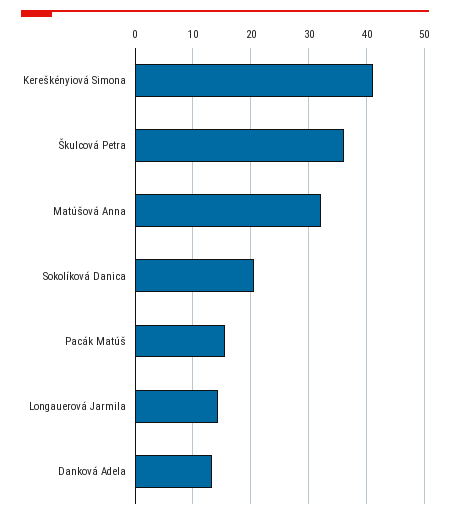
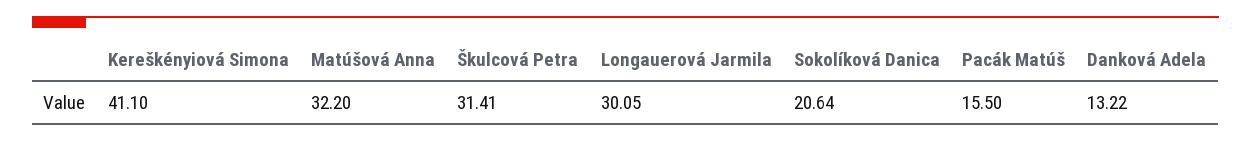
  {
    "Kereškényiová Simona": 41.1,
-   "Škulcová Petra": 36,
+   "Škulcová Petra": 31.41,
    "Matúšová Anna": 32.2,
    "Sokolíková Danica": 20.64,
    "Pacák Matúš": 15.5,
-   "Longauerová Jarmila": 14,
+   "Longauerová Jarmila": 30.05,
    "Danková Adela": 13.22
  }

